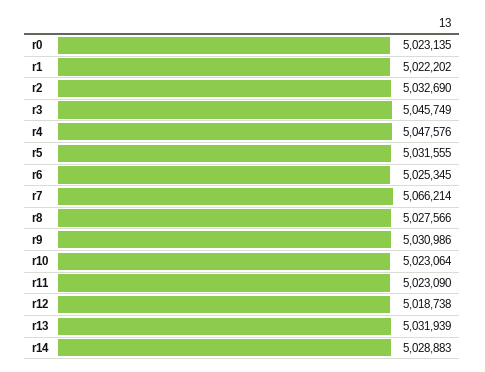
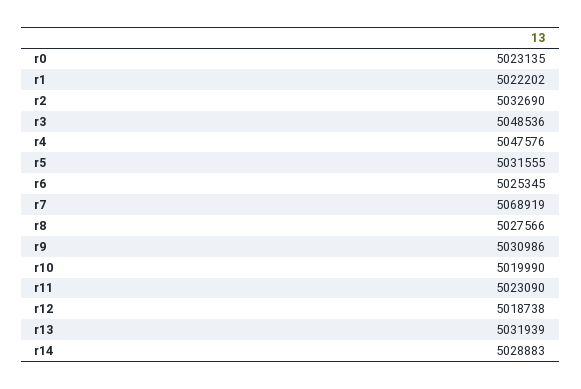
  {
    "r0": 5023135,
    "r1": 5022202,
    "r2": 5032690,
-   "r3": 5045749,
+   "r3": 5048536,
    "r4": 5047576,
    "r5": 5031555,
    "r6": 5025345,
-   "r7": 5066214,
+   "r7": 5068919,
    "r8": 5027566,
    "r9": 5030986,
-   "r10": 5023064,
+   "r10": 5019990,
    "r11": 5023090,
    "r12": 5018738,
    "r13": 5031939,
    "r14": 5028883
  }

